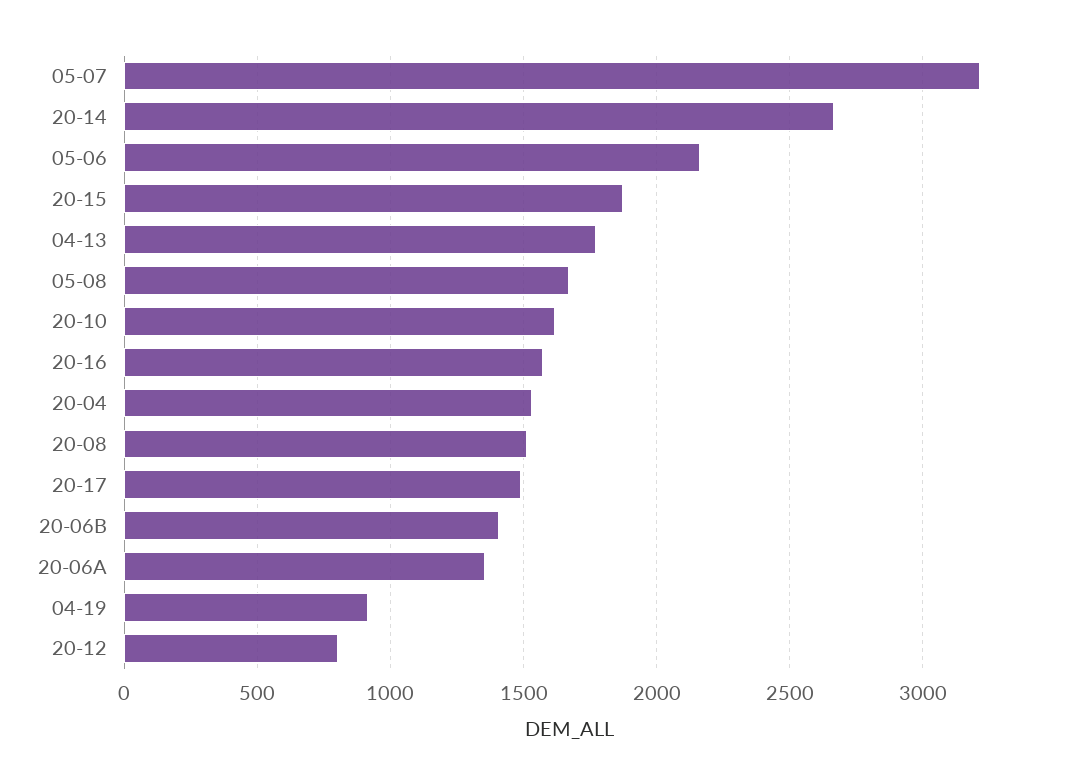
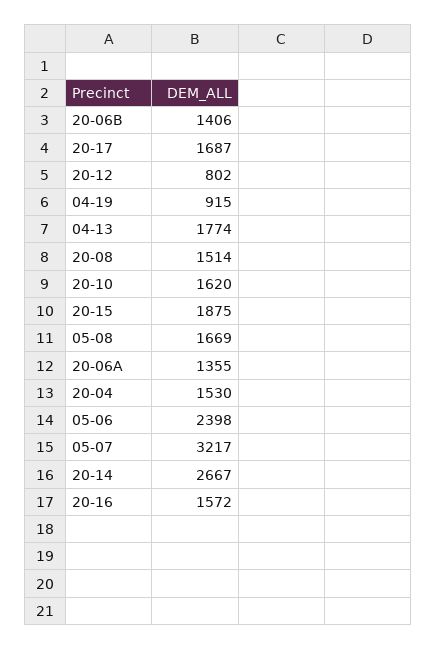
  {
    "05-07": 3217,
    "20-14": 2667,
-   "05-06": 2150,
+   "05-06": 2398,
    "20-15": 1875,
    "04-13": 1774,
    "05-08": 1669,
    "20-10": 1620,
    "20-16": 1572,
    "20-04": 1530,
    "20-08": 1514,
-   "20-17": 1500,
+   "20-17": 1687,
    "20-06B": 1406,
    "20-06A": 1355,
    "04-19": 915,
    "20-12": 802
  }

